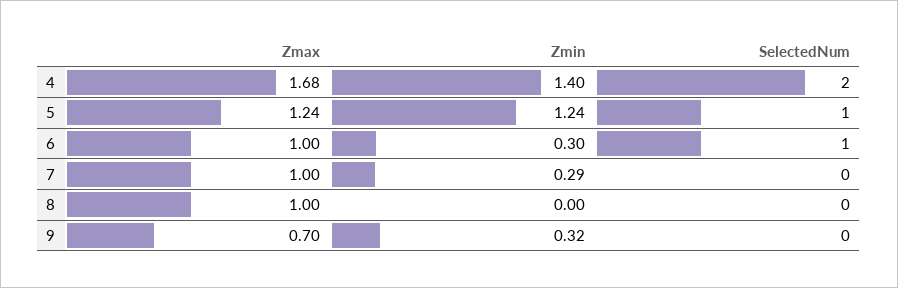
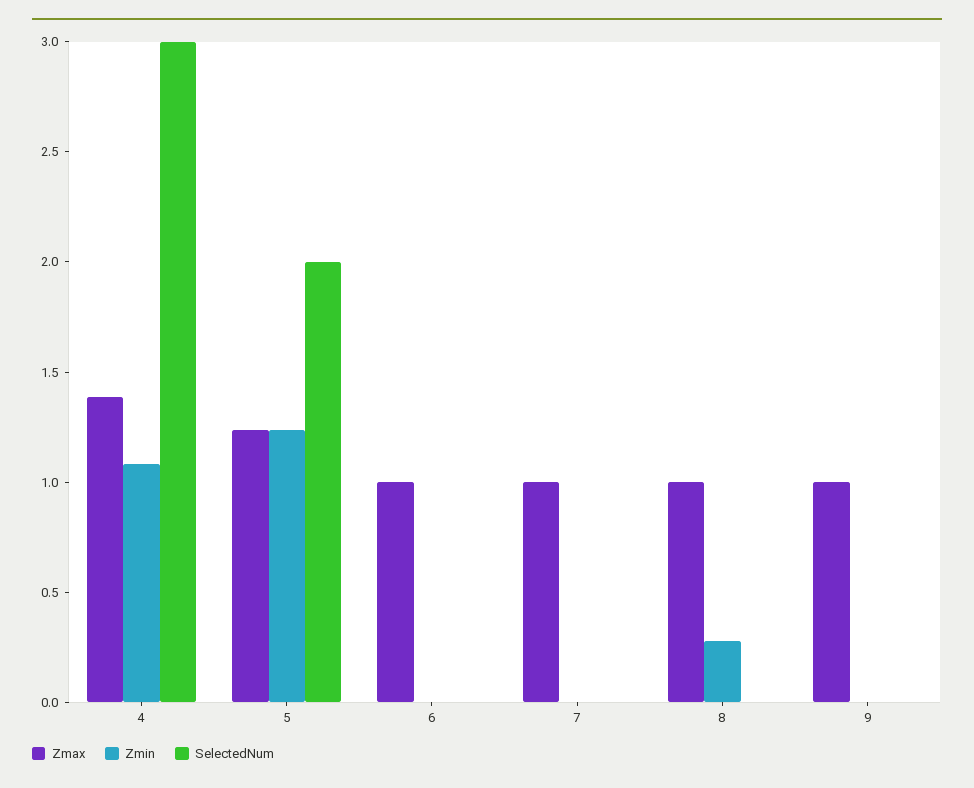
  {
    "Zmax": {
-     "4": 1.68,
+     "4": 1.4,
      "5": 1.24,
      "6": 1,
      "7": 1,
      "8": 1,
-     "9": 0.7
+     "9": 1
    },
    "Zmin": {
-     "4": 1.4,
+     "4": 1.1,
      "5": 1.24,
-     "6": 0.3,
+     "6": 0,
-     "7": 0.29,
+     "7": 0,
-     "8": 0,
+     "8": 0.3,
-     "9": 0.32
+     "9": 0
    },
    "SelectedNum": {
-     "4": 2,
+     "4": 3,
-     "5": 1,
+     "5": 2,
-     "6": 1,
+     "6": 0,
      "7": 0,
      "8": 0,
      "9": 0
    }
  }

